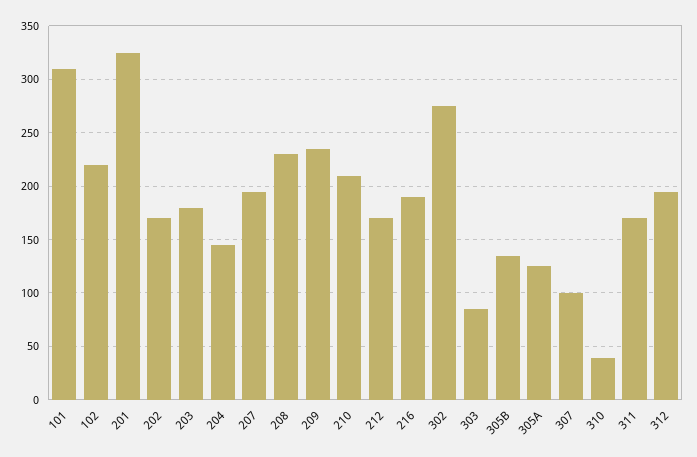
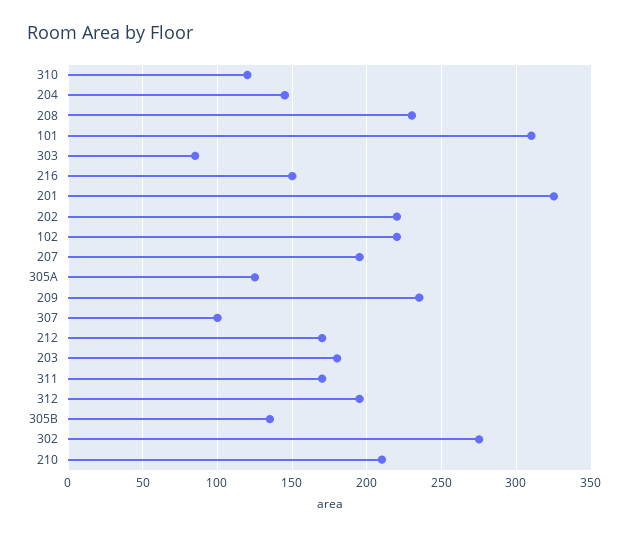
  {
    "101": 310,
    "102": 220,
    "201": 325,
-   "202": 170,
+   "202": 220,
    "203": 180,
    "204": 145,
    "207": 195,
    "208": 230,
    "209": 235,
    "210": 210,
    "212": 170,
-   "216": 190,
+   "216": 150,
    "302": 275,
    "303": 85,
    "305B": 135,
    "305A": 125,
    "307": 100,
-   "310": 40,
+   "310": 120,
    "311": 170,
    "312": 195
  }

